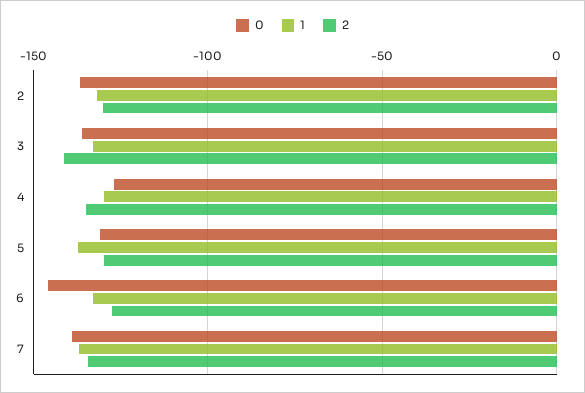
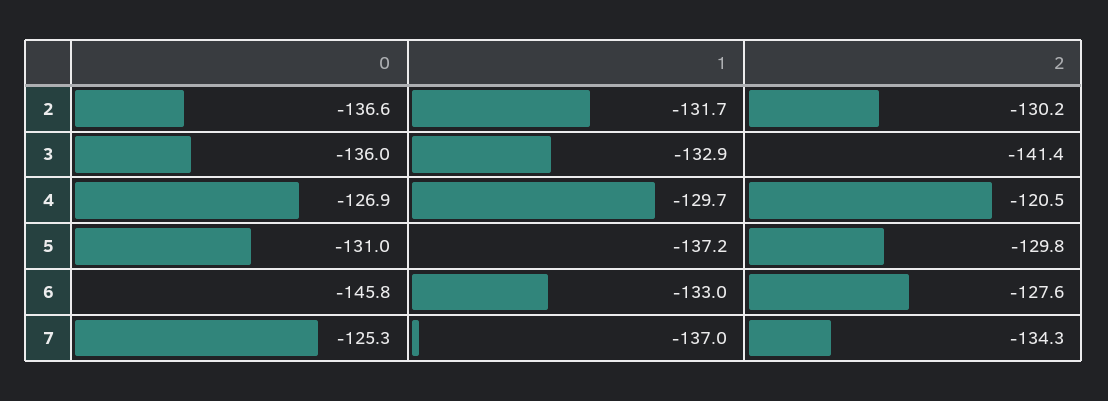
  {
    "0": {
      "2": -136.6,
      "3": -136,
      "4": -126.9,
      "5": -131,
      "6": -145.8,
-     "7": -140
+     "7": -125.3
    },
    "1": {
      "2": -131.7,
      "3": -132.9,
      "4": -129.7,
      "5": -137.2,
      "6": -133,
      "7": -137
    },
    "2": {
      "2": -130.2,
      "3": -141.4,
-     "4": -135,
+     "4": -120.5,
      "5": -129.8,
      "6": -127.6,
      "7": -134.3
    }
  }

